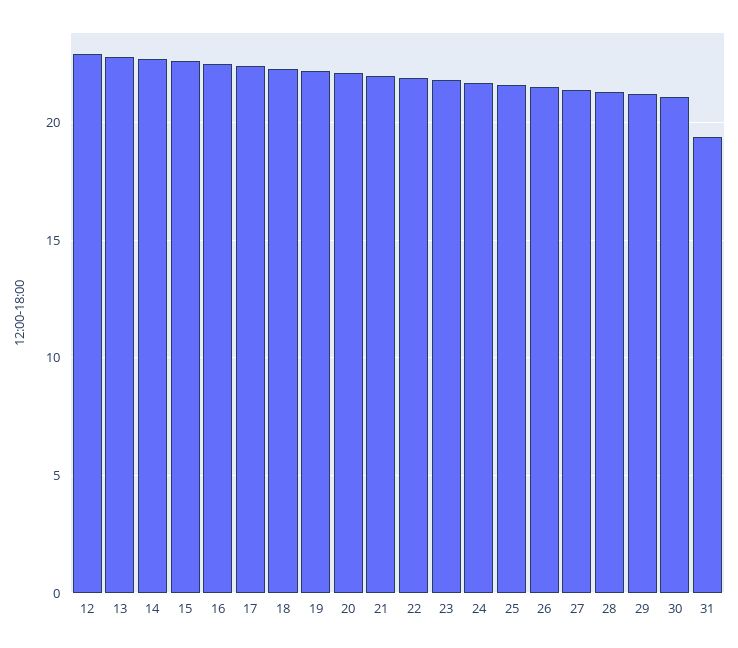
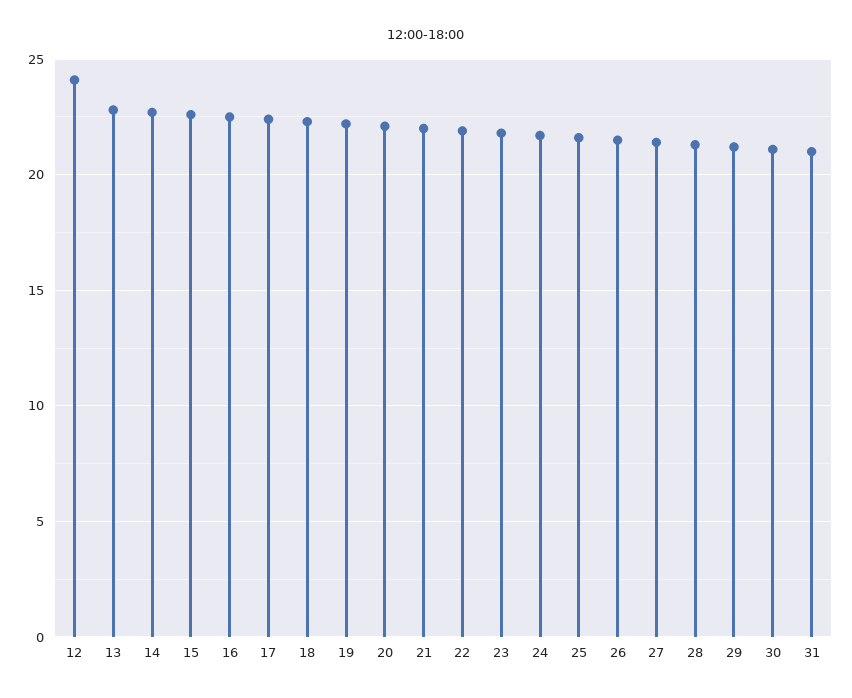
  {
-   "12": 23,
+   "12": 24,
    "13": 23,
    "14": 22.5,
    "15": 22.5,
    "16": 22.5,
    "17": 22.5,
    "18": 22.5,
    "19": 22,
    "20": 22,
    "21": 22,
    "22": 22,
    "23": 22,
    "24": 21.5,
    "25": 21.5,
    "26": 21.5,
    "27": 21.5,
    "28": 21.5,
    "29": 21,
    "30": 21,
-   "31": 19.5
+   "31": 21
  }

